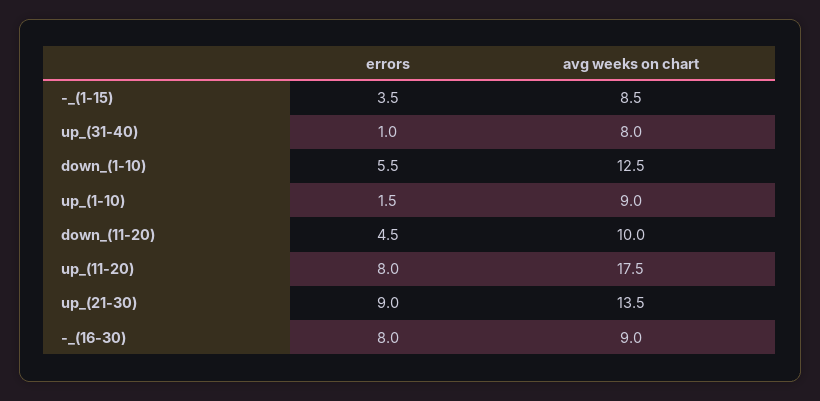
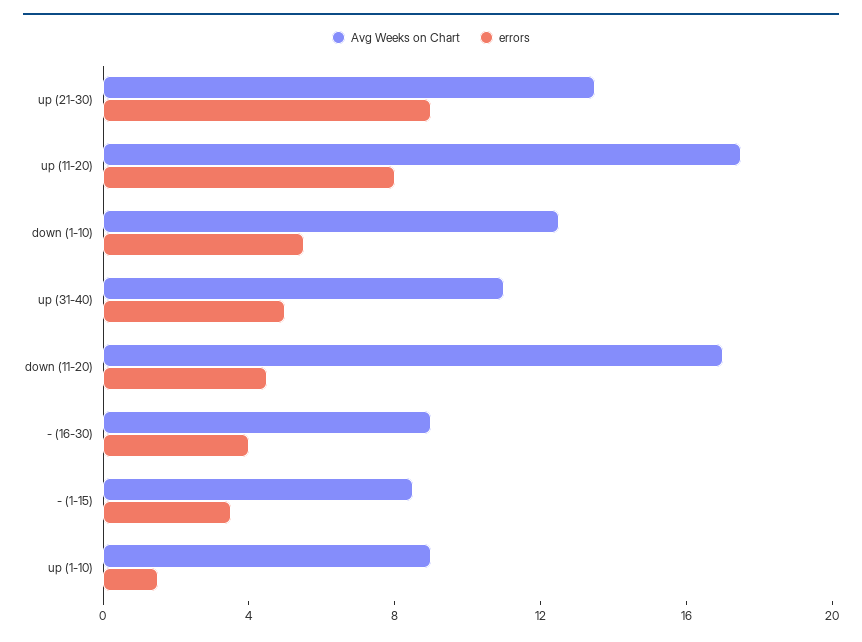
  {
    "errors": {
      "-_(1-15)": 3.5,
-     "up_(31-40)": 1,
+     "up_(31-40)": 5,
      "down_(1-10)": 5.5,
      "up_(1-10)": 1.5,
      "down_(11-20)": 4.5,
      "up_(11-20)": 8,
      "up_(21-30)": 9,
-     "-_(16-30)": 8
+     "-_(16-30)": 4
    },
    "avg weeks on chart": {
      "-_(1-15)": 8.5,
-     "up_(31-40)": 8,
+     "up_(31-40)": 11,
      "down_(1-10)": 12.5,
      "up_(1-10)": 9,
-     "down_(11-20)": 10,
+     "down_(11-20)": 17,
      "up_(11-20)": 17.5,
      "up_(21-30)": 13.5,
      "-_(16-30)": 9
    }
  }

